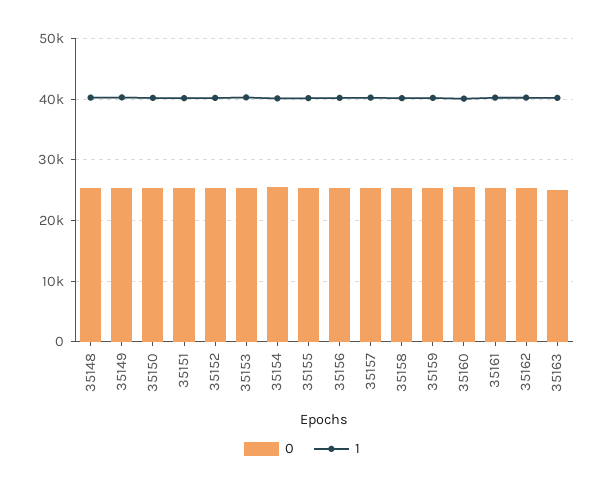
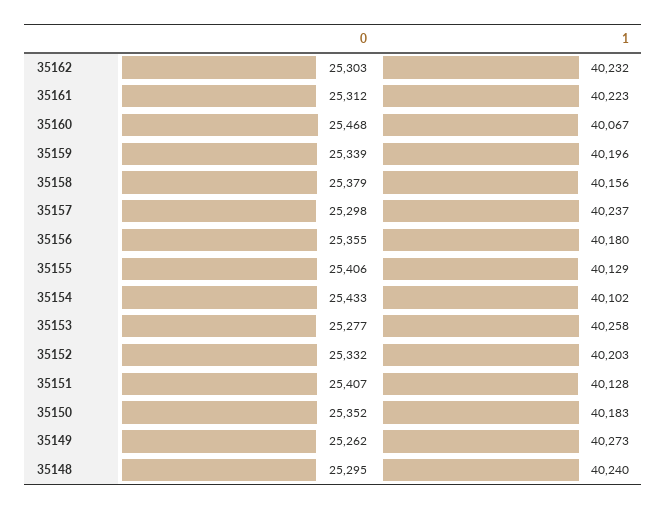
  {
    "0": {
      "35148": 25295,
      "35149": 25262,
      "35150": 25352,
      "35151": 25407,
      "35152": 25332,
      "35153": 25277,
      "35154": 25433,
      "35155": 25406,
      "35156": 25355,
      "35157": 25298,
      "35158": 25379,
      "35159": 25339,
      "35160": 25468,
      "35161": 25312,
-     "35162": 25303,
+     "35162": 25303
-     "35163": 25000
    },
    "1": {
      "35148": 40240,
      "35149": 40273,
      "35150": 40183,
      "35151": 40128,
      "35152": 40203,
      "35153": 40258,
      "35154": 40102,
      "35155": 40129,
      "35156": 40180,
      "35157": 40237,
      "35158": 40156,
      "35159": 40196,
      "35160": 40067,
      "35161": 40223,
-     "35162": 40232,
+     "35162": 40232
-     "35163": 40000
    }
  }

